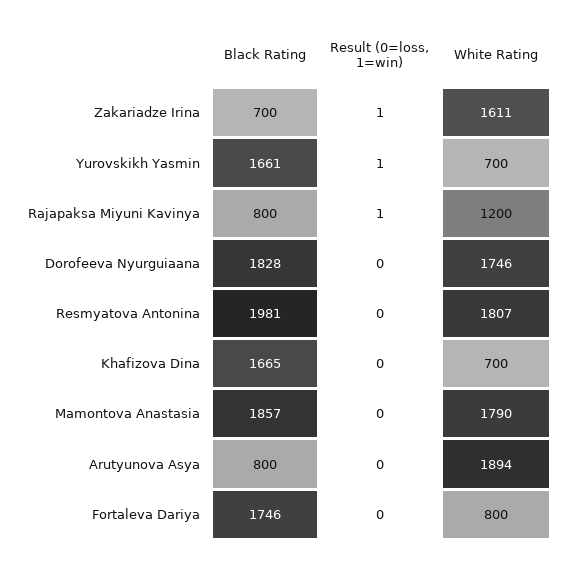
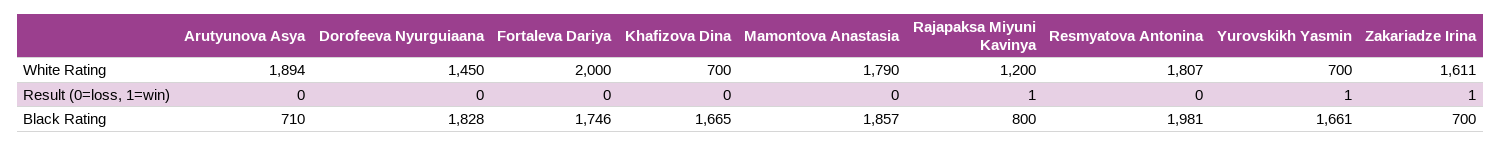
  {
    "Black Rating": {
      "Zakariadze Irina": 700,
      "Yurovskikh Yasmin": 1661,
      "Rajapaksa Miyuni Kavinya": 800,
      "Dorofeeva Nyurguiaana": 1828,
      "Resmyatova Antonina": 1981,
      "Khafizova Dina": 1665,
      "Mamontova Anastasia": 1857,
-     "Arutyunova Asya": 800,
+     "Arutyunova Asya": 710,
      "Fortaleva Dariya": 1746
    },
    "Result (0=loss, 1=win)": {
      "Zakariadze Irina": 1,
      "Yurovskikh Yasmin": 1,
      "Rajapaksa Miyuni Kavinya": 1,
      "Dorofeeva Nyurguiaana": 0,
      "Resmyatova Antonina": 0,
      "Khafizova Dina": 0,
      "Mamontova Anastasia": 0,
      "Arutyunova Asya": 0,
      "Fortaleva Dariya": 0
    },
    "White Rating": {
      "Zakariadze Irina": 1611,
      "Yurovskikh Yasmin": 700,
      "Rajapaksa Miyuni Kavinya": 1200,
-     "Dorofeeva Nyurguiaana": 1746,
+     "Dorofeeva Nyurguiaana": 1450,
      "Resmyatova Antonina": 1807,
      "Khafizova Dina": 700,
      "Mamontova Anastasia": 1790,
      "Arutyunova Asya": 1894,
-     "Fortaleva Dariya": 800
+     "Fortaleva Dariya": 2000
    }
  }

